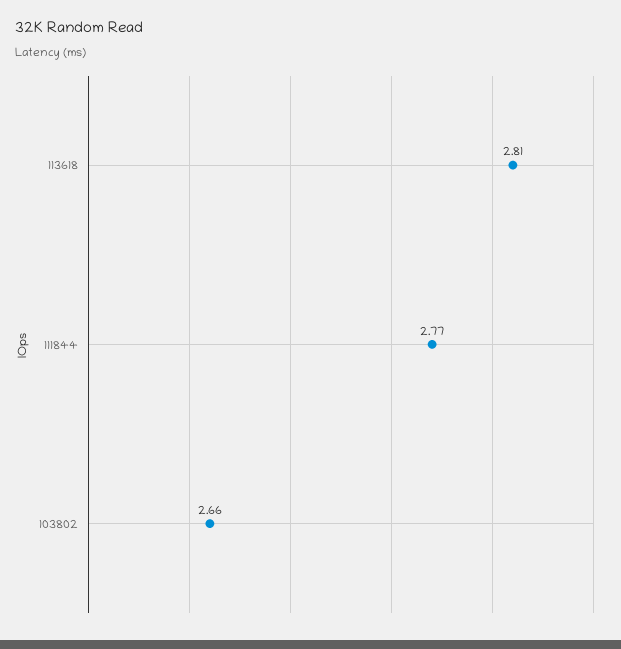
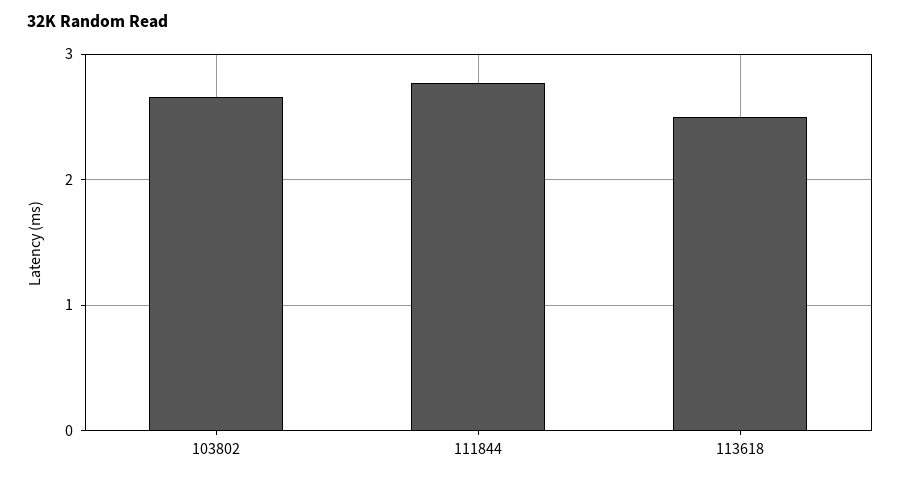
  {
-   "113618": 2.81,
+   "113618": 2.5,
    "111844": 2.77,
    "103802": 2.66
  }

